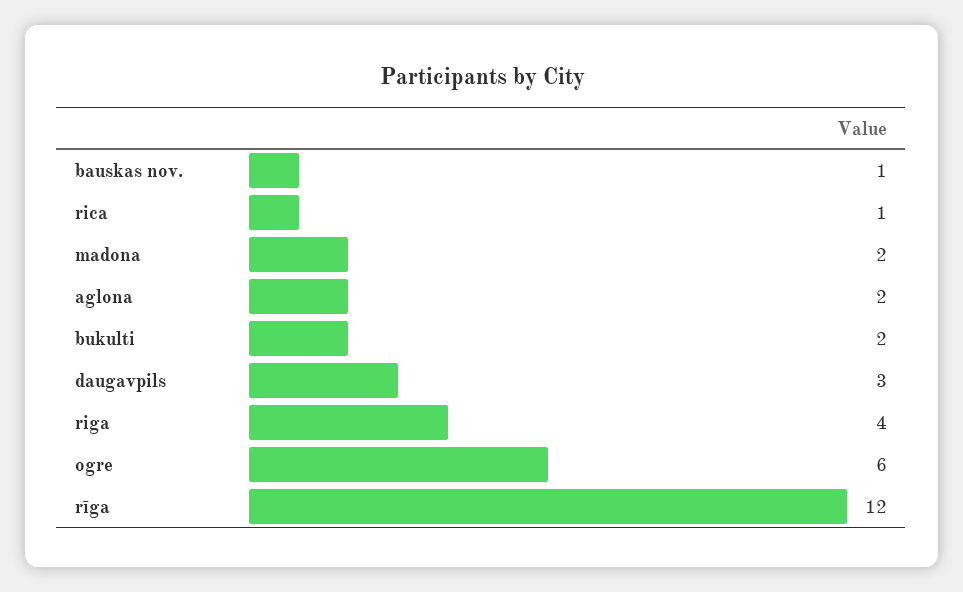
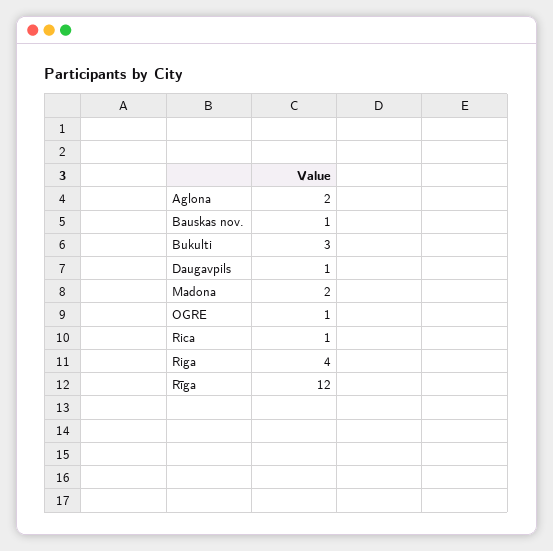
  {
    "bauskas nov.": 1,
    "rica": 1,
    "madona": 2,
    "aglona": 2,
-   "bukulti": 2,
+   "bukulti": 3,
-   "daugavpils": 3,
+   "daugavpils": 1,
    "riga": 4,
-   "ogre": 6,
+   "ogre": 1,
    "rīga": 12
  }

